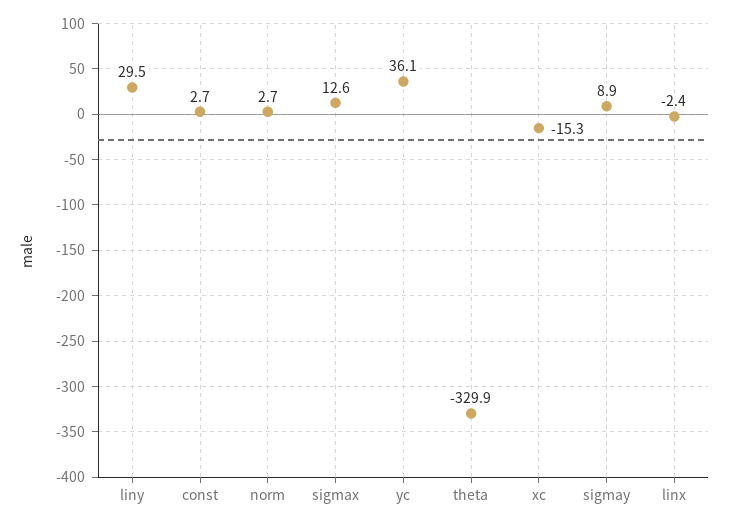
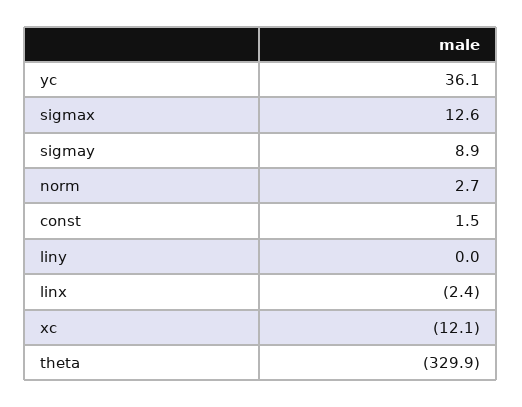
  {
-   "liny": 29.5,
+   "liny": 0,
-   "const": 2.7,
+   "const": 1.5,
    "norm": 2.7,
    "sigmax": 12.6,
    "yc": 36.1,
    "theta": -329.9,
-   "xc": -15.3,
+   "xc": -12.1,
    "sigmay": 8.9,
    "linx": -2.4
  }

